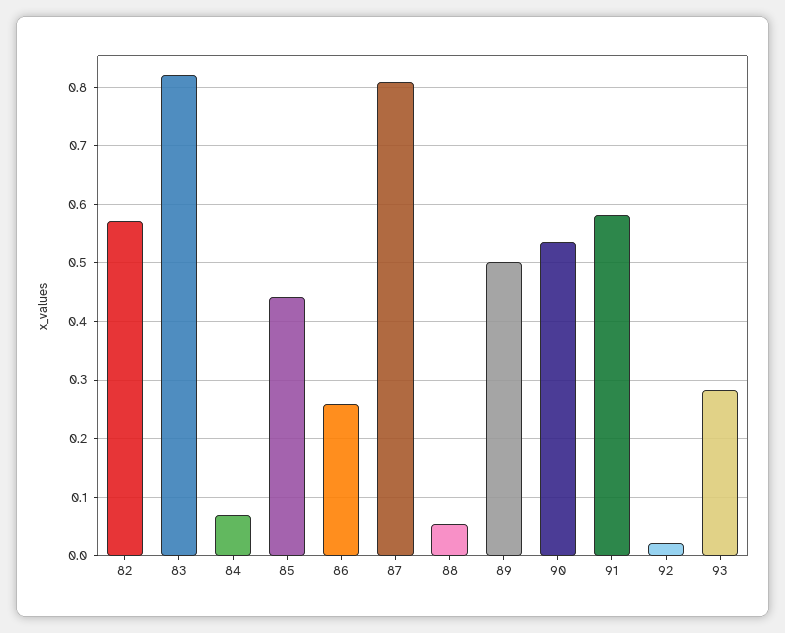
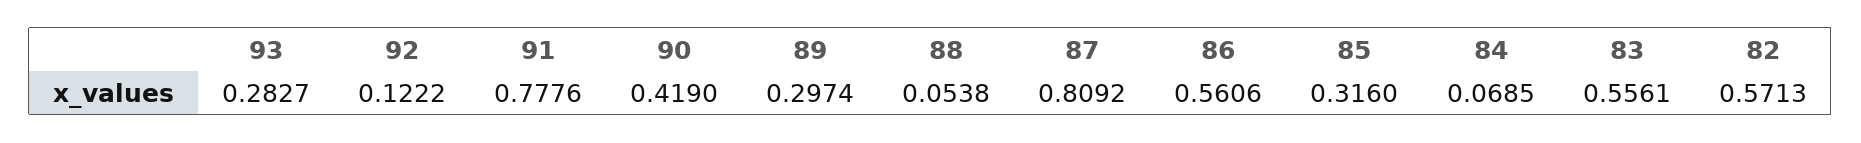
  {
    "82": 0.5713,
-   "83": 0.82,
+   "83": 0.5561,
    "84": 0.0685,
-   "85": 0.44,
+   "85": 0.316,
-   "86": 0.26,
+   "86": 0.5606,
    "87": 0.8092,
    "88": 0.0538,
-   "89": 0.5,
+   "89": 0.2974,
-   "90": 0.54,
+   "90": 0.419,
-   "91": 0.58,
+   "91": 0.7776,
-   "92": 0.02,
+   "92": 0.1222,
    "93": 0.2827
  }

